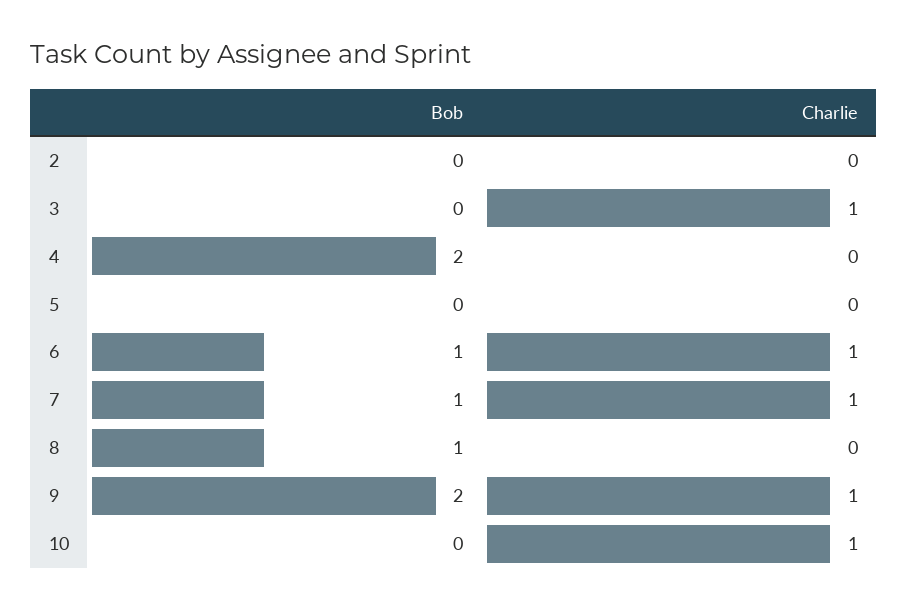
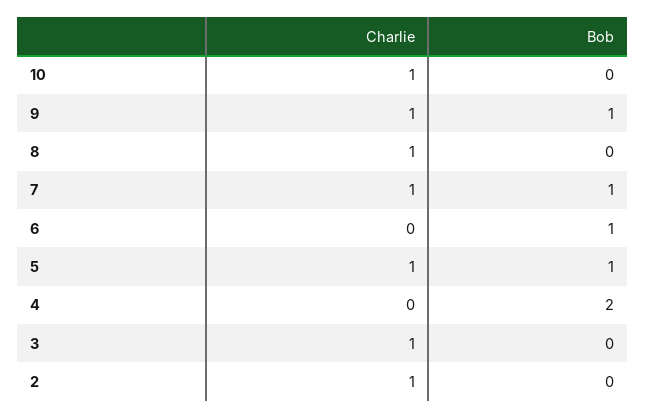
  {
    "Bob": {
      "2": 0,
      "3": 0,
      "4": 2,
-     "5": 0,
+     "5": 1,
      "6": 1,
      "7": 1,
-     "8": 1,
+     "8": 0,
-     "9": 2,
+     "9": 1,
      "10": 0
    },
    "Charlie": {
-     "2": 0,
+     "2": 1,
      "3": 1,
      "4": 0,
-     "5": 0,
+     "5": 1,
-     "6": 1,
+     "6": 0,
      "7": 1,
-     "8": 0,
+     "8": 1,
      "9": 1,
      "10": 1
    }
  }

